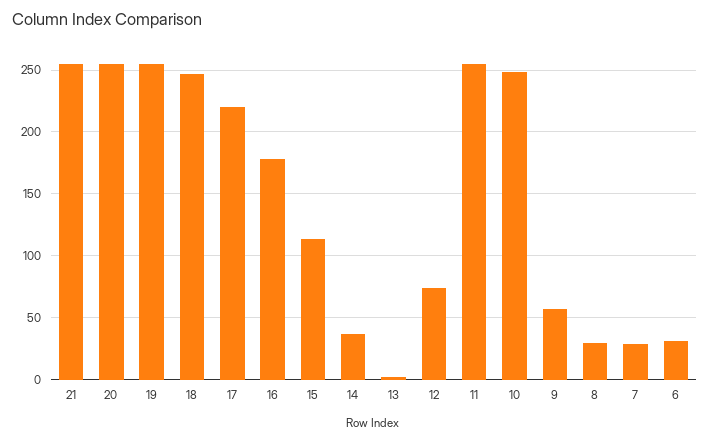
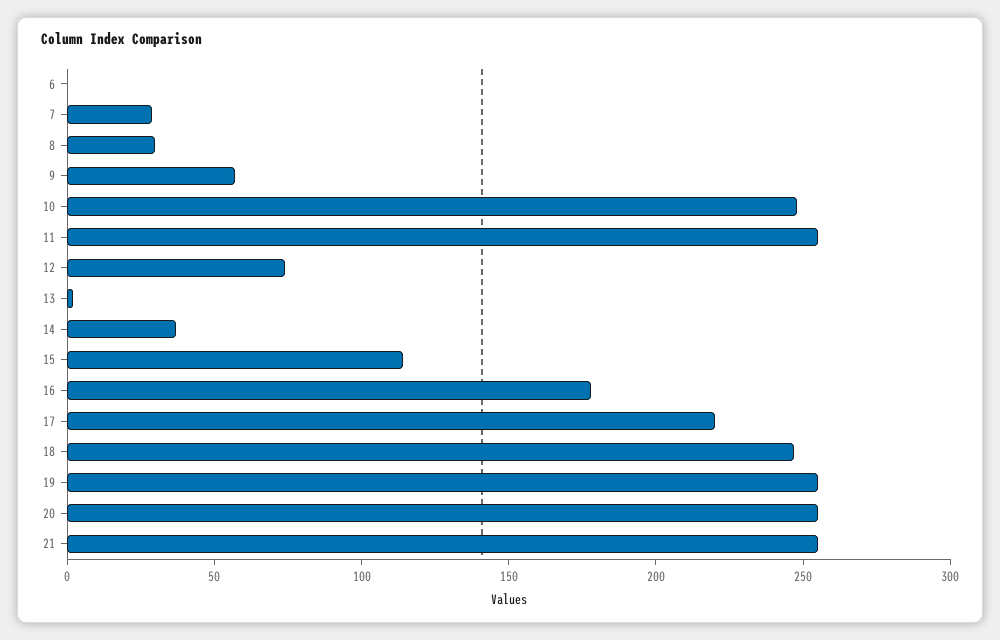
  {
    "21": 255,
    "20": 255,
    "19": 255,
    "18": 245,
    "17": 220,
    "16": 180,
    "15": 115,
    "14": 35,
    "13": 0,
    "12": 75,
    "11": 255,
    "10": 250,
    "9": 55,
    "8": 30,
    "7": 30,
-   "6": 30
+   "6": 0
  }

